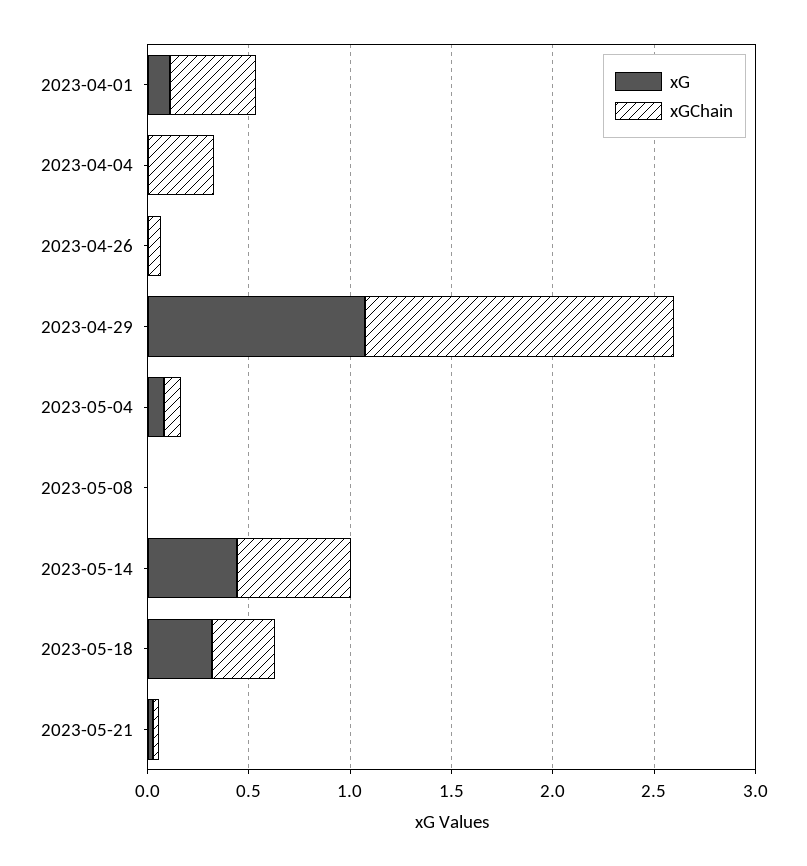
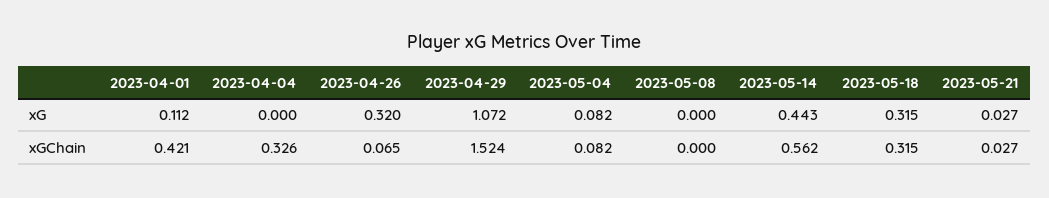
  {
    "xG": {
      "2023-04-01": 0.112,
      "2023-04-04": 0,
-     "2023-04-26": 0,
+     "2023-04-26": 0.32,
      "2023-04-29": 1.072,
      "2023-05-04": 0.082,
      "2023-05-08": 0,
      "2023-05-14": 0.443,
      "2023-05-18": 0.315,
      "2023-05-21": 0.027
    },
    "xGChain": {
      "2023-04-01": 0.421,
      "2023-04-04": 0.326,
      "2023-04-26": 0.065,
      "2023-04-29": 1.524,
      "2023-05-04": 0.082,
      "2023-05-08": 0,
      "2023-05-14": 0.562,
      "2023-05-18": 0.315,
      "2023-05-21": 0.027
    }
  }

